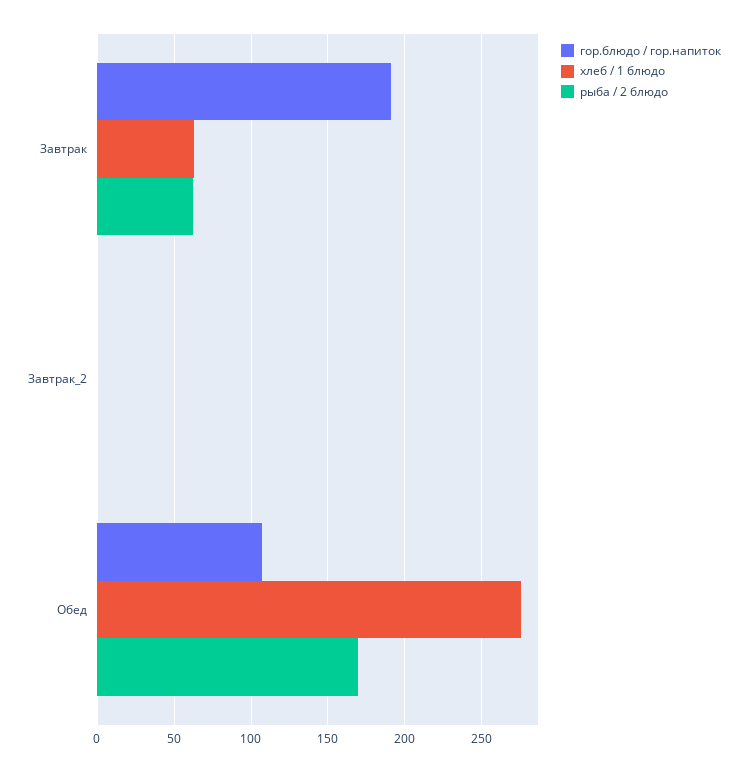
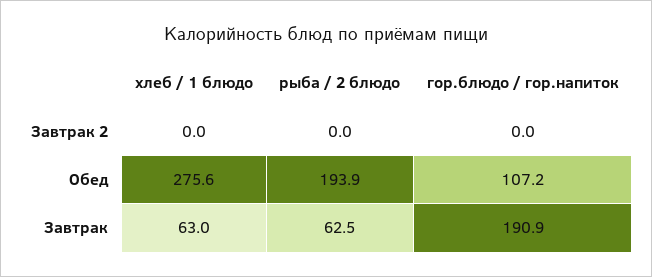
  {
    "гор.блюдо / гор.напиток": {
      "Завтрак": 190.9,
      "Завтрак_2": 0,
      "Обед": 107.2
    },
    "хлеб / 1 блюдо": {
      "Завтрак": 63,
      "Завтрак_2": 0,
      "Обед": 275.6
    },
    "рыба / 2 блюдо": {
      "Завтрак": 62.5,
      "Завтрак_2": 0,
-     "Обед": 170
+     "Обед": 193.9
    }
  }

